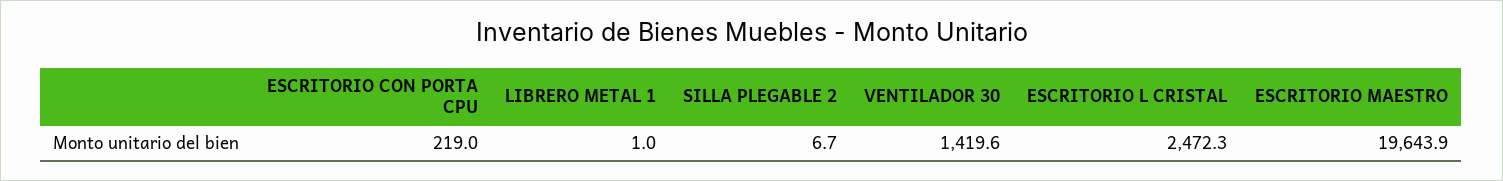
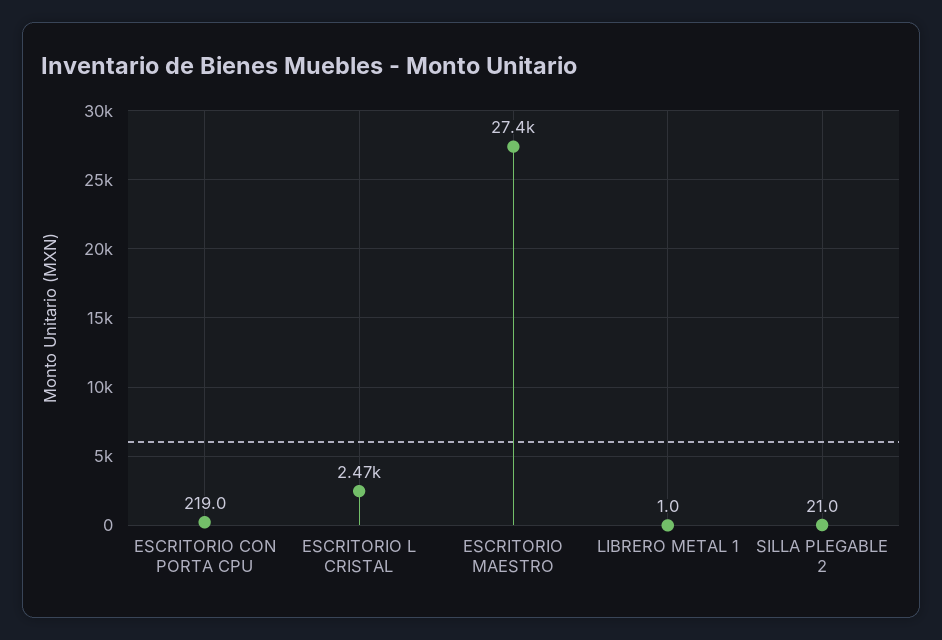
  {
    "ESCRITORIO CON PORTA CPU": 219,
    "LIBRERO METAL 1": 1,
-   "SILLA PLEGABLE 2": 6.7,
+   "SILLA PLEGABLE 2": 21,
-   "VENTILADOR 30": 1419.6,
    "ESCRITORIO L CRISTAL": 2472.3,
-   "ESCRITORIO MAESTRO": 19643.9
+   "ESCRITORIO MAESTRO": 27400
  }

